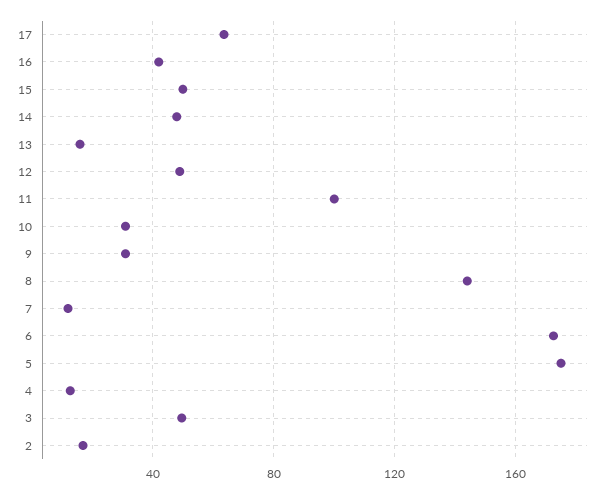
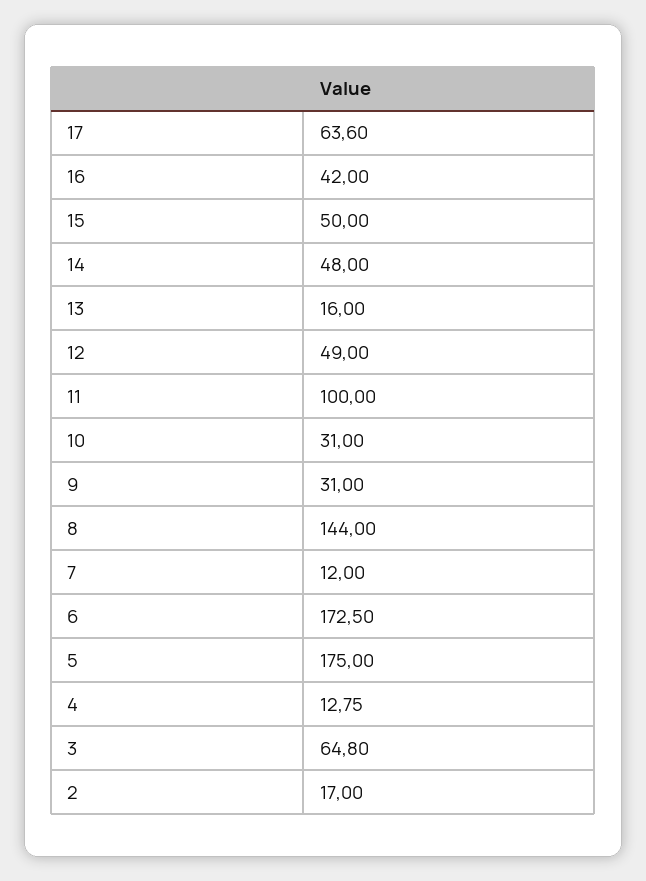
  {
    "17": 63.6,
    "16": 42,
    "15": 50,
    "14": 48,
    "13": 16,
    "12": 49,
    "11": 100,
    "10": 31,
    "9": 31,
    "8": 144,
    "7": 12,
    "6": 172.5,
    "5": 175,
    "4": 12.75,
-   "3": 50,
+   "3": 64.8,
    "2": 17
  }

